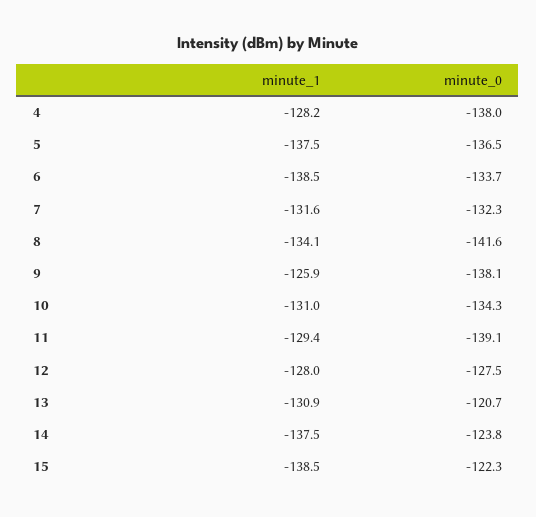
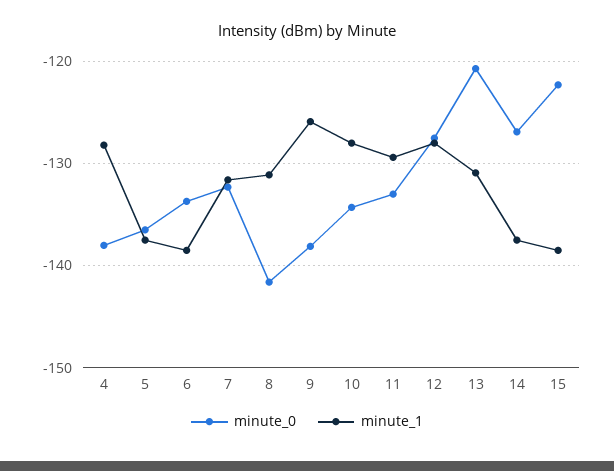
  {
    "minute_1": {
      "4": -128.2,
      "5": -137.5,
      "6": -138.5,
      "7": -131.6,
-     "8": -134.1,
+     "8": -131,
      "9": -125.9,
-     "10": -131,
+     "10": -128,
      "11": -129.4,
      "12": -128,
      "13": -130.9,
      "14": -137.5,
      "15": -138.5
    },
    "minute_0": {
      "4": -138,
      "5": -136.5,
      "6": -133.7,
      "7": -132.3,
      "8": -141.6,
      "9": -138.1,
      "10": -134.3,
-     "11": -139.1,
+     "11": -133,
      "12": -127.5,
      "13": -120.7,
-     "14": -123.8,
+     "14": -127,
      "15": -122.3
    }
  }

